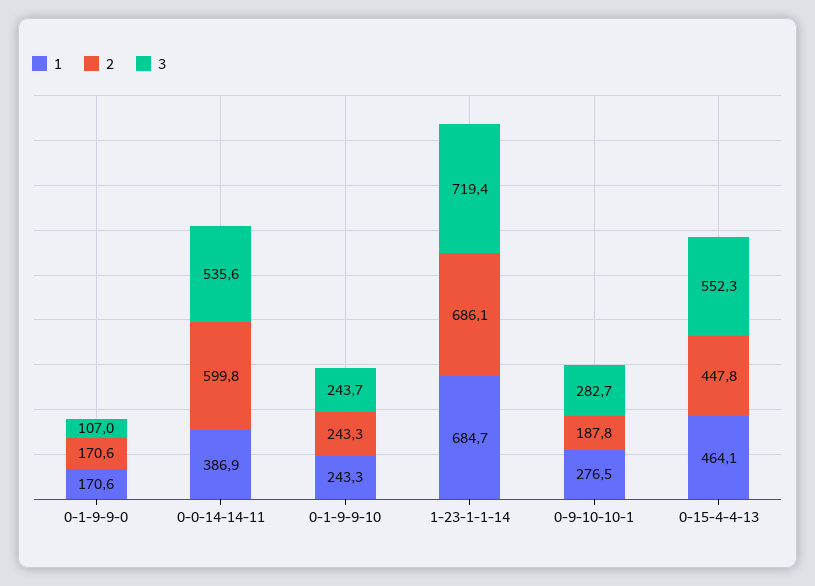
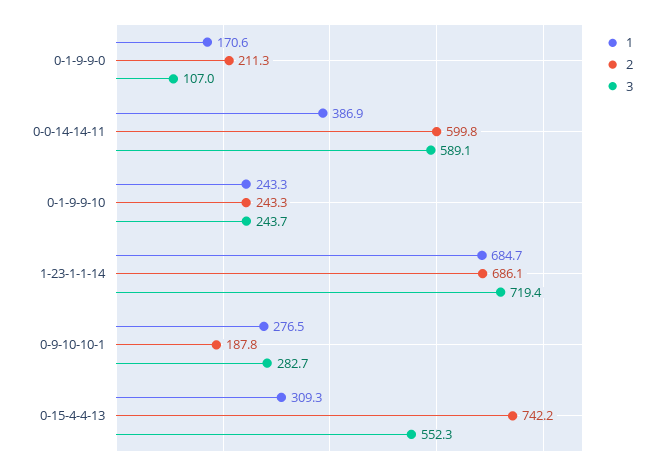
  {
    "1": {
      "0-1-9-9-0": 170.6,
      "0-0-14-14-11": 386.9,
      "0-1-9-9-10": 243.3,
      "1-23-1-1-14": 684.7,
      "0-9-10-10-1": 276.5,
-     "0-15-4-4-13": 464.1
+     "0-15-4-4-13": 309.3
    },
    "2": {
-     "0-1-9-9-0": 170.6,
+     "0-1-9-9-0": 211.3,
      "0-0-14-14-11": 599.8,
      "0-1-9-9-10": 243.3,
      "1-23-1-1-14": 686.1,
      "0-9-10-10-1": 187.8,
-     "0-15-4-4-13": 447.8
+     "0-15-4-4-13": 742.2
    },
    "3": {
      "0-1-9-9-0": 107,
-     "0-0-14-14-11": 535.6,
+     "0-0-14-14-11": 589.1,
      "0-1-9-9-10": 243.7,
      "1-23-1-1-14": 719.4,
      "0-9-10-10-1": 282.7,
      "0-15-4-4-13": 552.3
    }
  }

